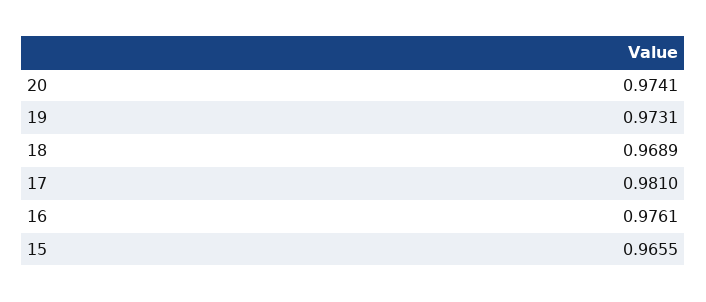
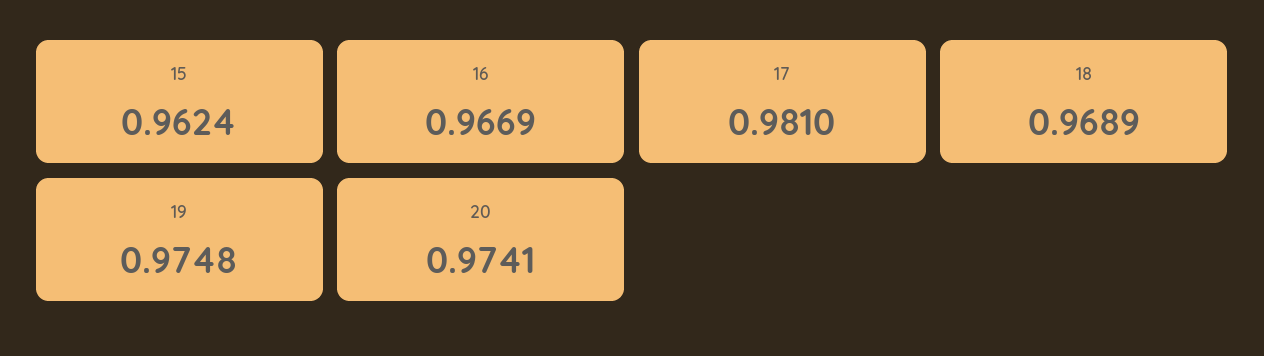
  {
    "20": 0.9741,
-   "19": 0.9731,
+   "19": 0.9748,
    "18": 0.9689,
    "17": 0.981,
-   "16": 0.9761,
+   "16": 0.9669,
-   "15": 0.9655
+   "15": 0.9624
  }

